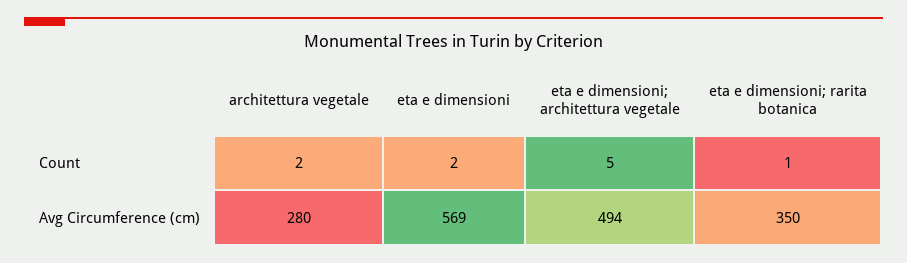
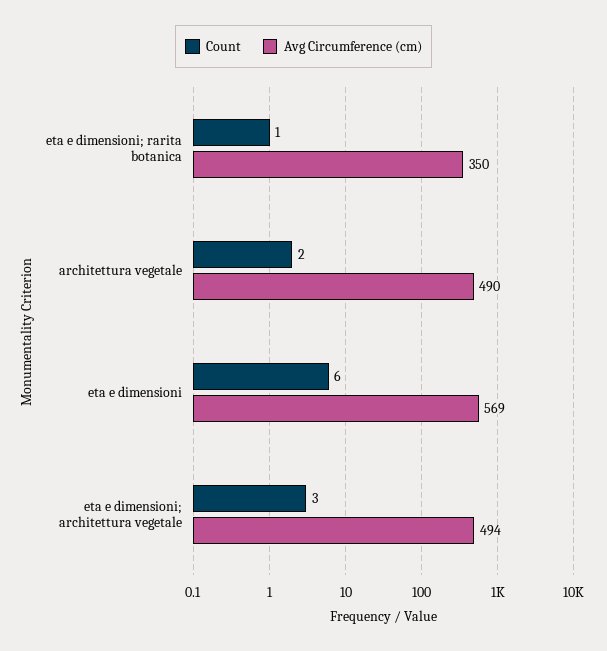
  {
    "Count": {
      "architettura vegetale": 2,
-     "eta e dimensioni": 2,
+     "eta e dimensioni": 6,
-     "eta e dimensioni; architettura vegetale": 5,
+     "eta e dimensioni; architettura vegetale": 3,
      "eta e dimensioni; rarita botanica": 1
    },
    "Avg Circumference (cm)": {
-     "architettura vegetale": 280,
+     "architettura vegetale": 490,
      "eta e dimensioni": 569,
      "eta e dimensioni; architettura vegetale": 494,
      "eta e dimensioni; rarita botanica": 350
    }
  }

